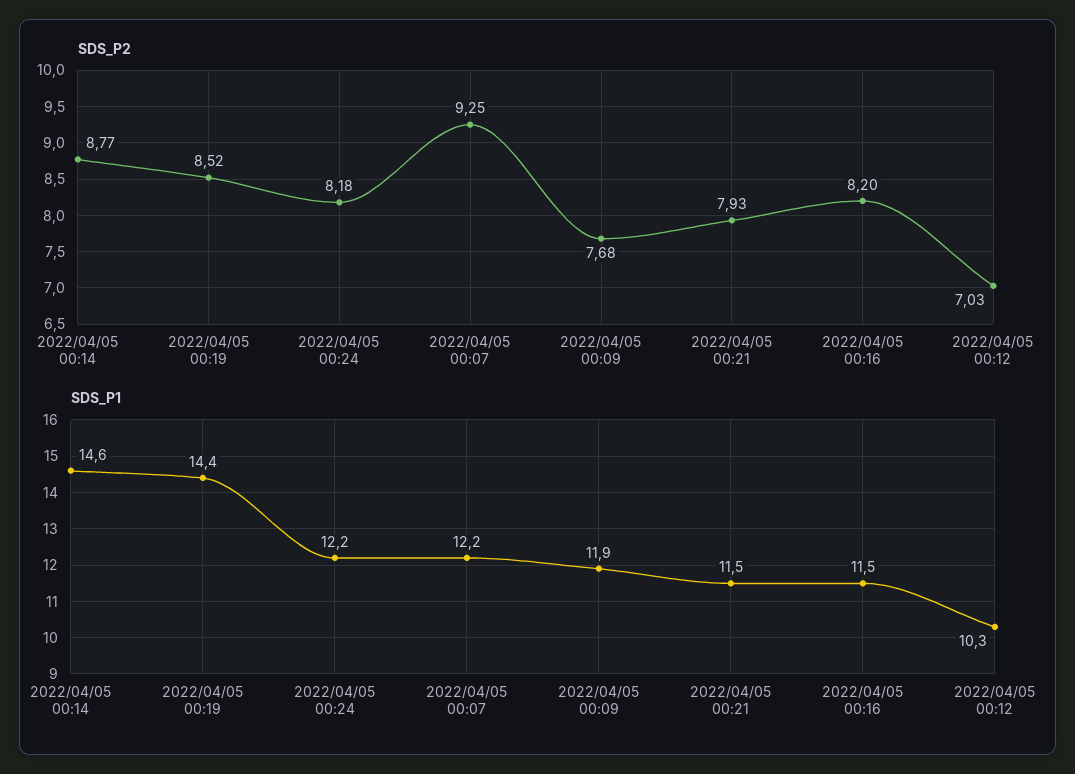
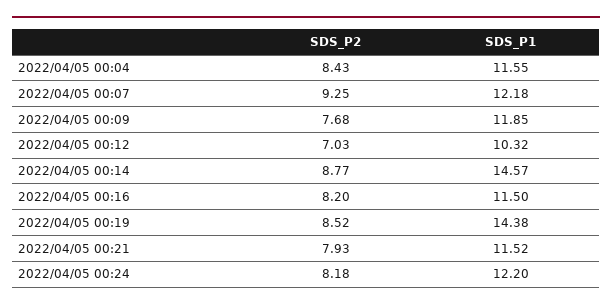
  {
    "SDS_P2": {
      "2022/04/05 00:14": 8.77,
      "2022/04/05 00:19": 8.52,
      "2022/04/05 00:24": 8.18,
      "2022/04/05 00:07": 9.25,
      "2022/04/05 00:09": 7.68,
      "2022/04/05 00:21": 7.93,
      "2022/04/05 00:16": 8.2,
-     "2022/04/05 00:12": 7.03
+     "2022/04/05 00:12": 7.03,
+     "2022/04/05 00:04": 8.43
    },
    "SDS_P1": {
      "2022/04/05 00:14": 14.57,
      "2022/04/05 00:19": 14.38,
      "2022/04/05 00:24": 12.2,
      "2022/04/05 00:07": 12.18,
      "2022/04/05 00:09": 11.85,
      "2022/04/05 00:21": 11.52,
      "2022/04/05 00:16": 11.5,
-     "2022/04/05 00:12": 10.32
+     "2022/04/05 00:12": 10.32,
+     "2022/04/05 00:04": 11.55
    }
  }

